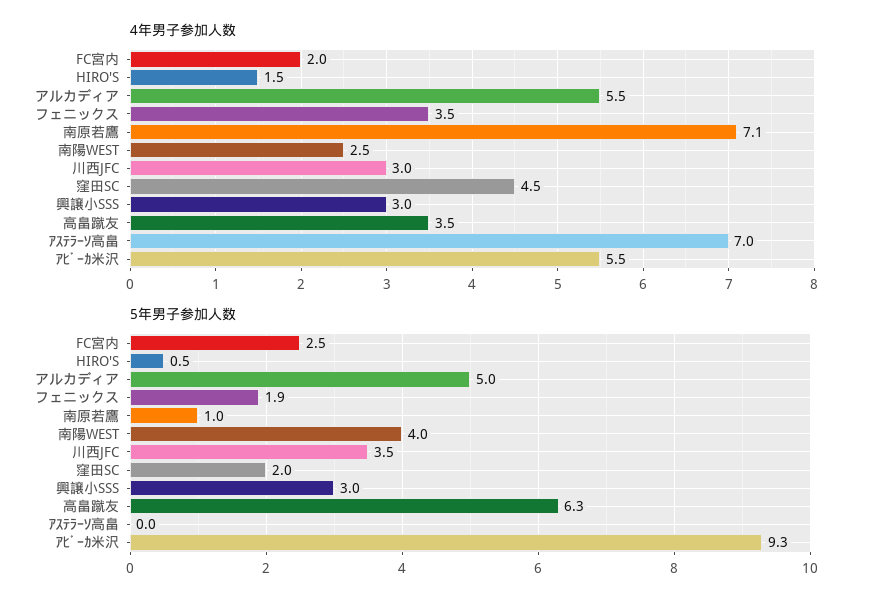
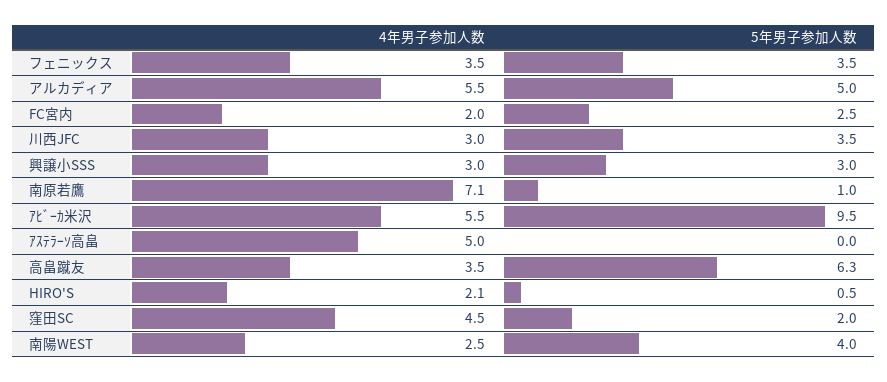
  {
    "4年男子参加人数": {
      "FC宮内": 2,
-     "HIRO'S": 1.5,
+     "HIRO'S": 2.1,
      "アルカディア": 5.5,
      "フェニックス": 3.5,
      "南原若鷹": 7.1,
      "南陽WEST": 2.5,
      "川西JFC": 3,
      "窪田SC": 4.5,
      "興譲小SSS": 3,
      "高畠蹴友": 3.5,
-     "ｱｽﾃﾗｰｿ高畠": 7,
+     "ｱｽﾃﾗｰｿ高畠": 5,
      "ｱﾋﾞｰｶ米沢": 5.5
    },
    "5年男子参加人数": {
      "FC宮内": 2.5,
      "HIRO'S": 0.5,
      "アルカディア": 5,
-     "フェニックス": 1.9,
+     "フェニックス": 3.5,
      "南原若鷹": 1,
      "南陽WEST": 4,
      "川西JFC": 3.5,
      "窪田SC": 2,
      "興譲小SSS": 3,
      "高畠蹴友": 6.3,
      "ｱｽﾃﾗｰｿ高畠": 0,
-     "ｱﾋﾞｰｶ米沢": 9.3
+     "ｱﾋﾞｰｶ米沢": 9.5
    }
  }

